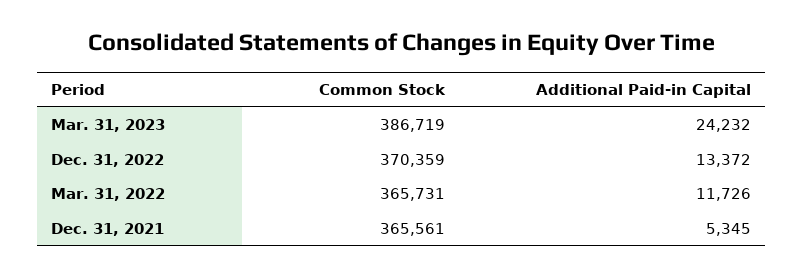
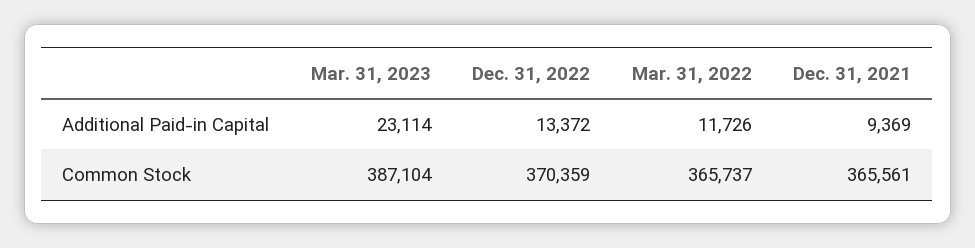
  {
    "Common Stock": {
-     "Mar. 31, 2023": 386719,
+     "Mar. 31, 2023": 387104,
      "Dec. 31, 2022": 370359,
-     "Mar. 31, 2022": 365731,
+     "Mar. 31, 2022": 365737,
      "Dec. 31, 2021": 365561
    },
    "Additional Paid-in Capital": {
-     "Mar. 31, 2023": 24232,
+     "Mar. 31, 2023": 23114,
      "Dec. 31, 2022": 13372,
      "Mar. 31, 2022": 11726,
-     "Dec. 31, 2021": 5345
+     "Dec. 31, 2021": 9369
    }
  }

